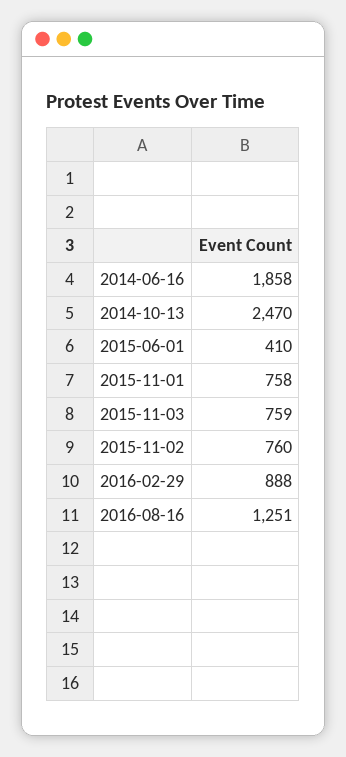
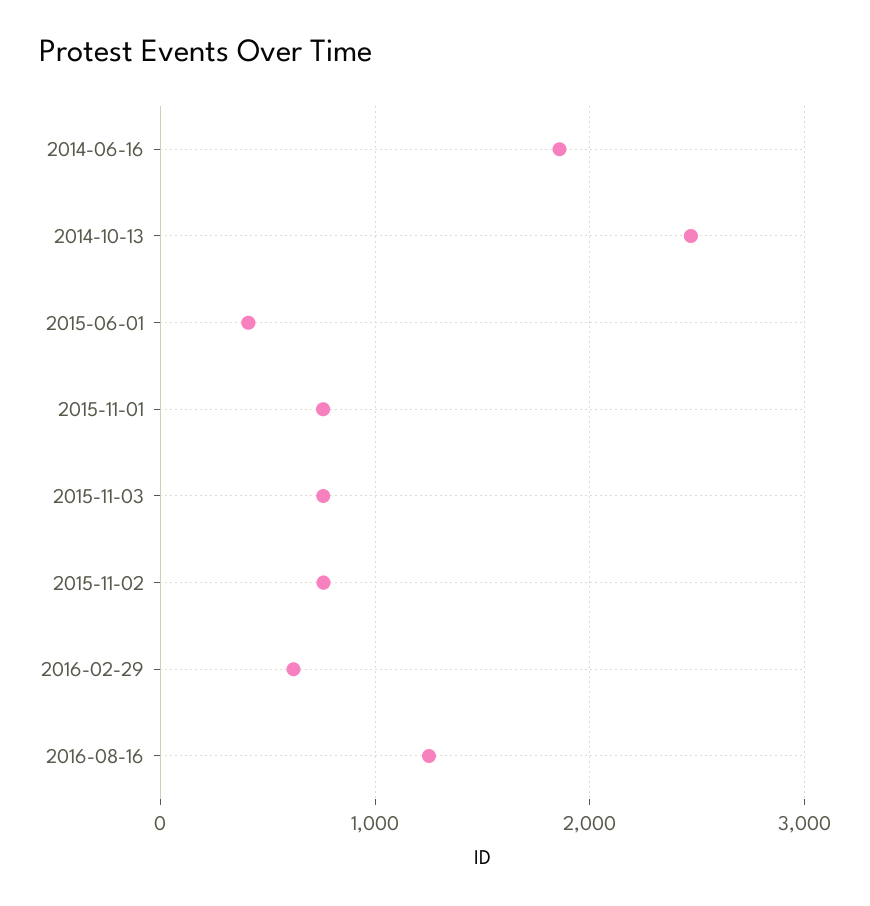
  {
    "2014-06-16": 1858,
    "2014-10-13": 2470,
    "2015-06-01": 410,
    "2015-11-01": 758,
    "2015-11-03": 759,
    "2015-11-02": 760,
-   "2016-02-29": 888,
+   "2016-02-29": 600,
    "2016-08-16": 1251
  }

